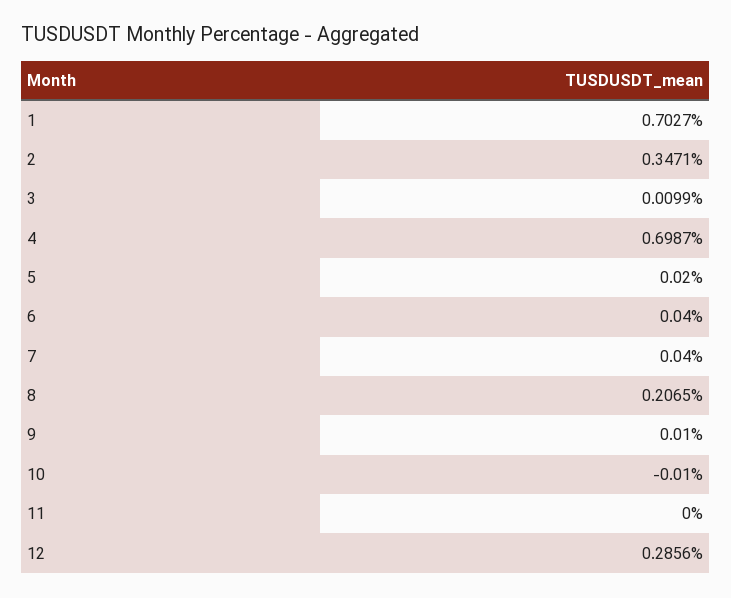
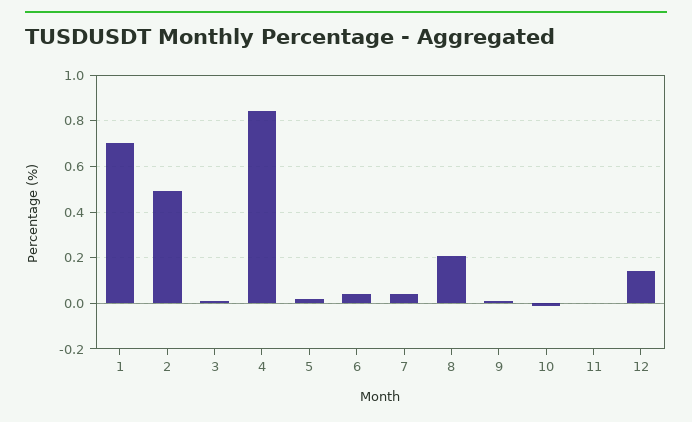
  {
    "1": 0.7027,
-   "2": 0.3471,
+   "2": 0.5,
    "3": 0.0099,
-   "4": 0.6987,
+   "4": 0.85,
    "5": 0.02,
    "6": 0.04,
    "7": 0.04,
    "8": 0.2065,
    "9": 0.01,
    "10": -0.01,
    "11": 0,
-   "12": 0.2856
+   "12": 0.15
  }

